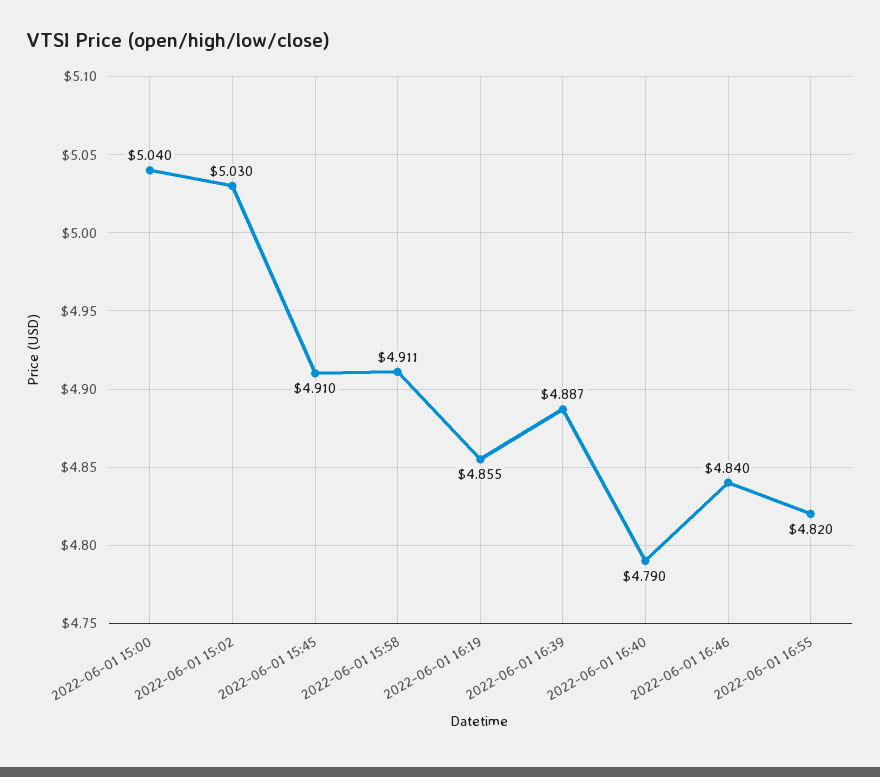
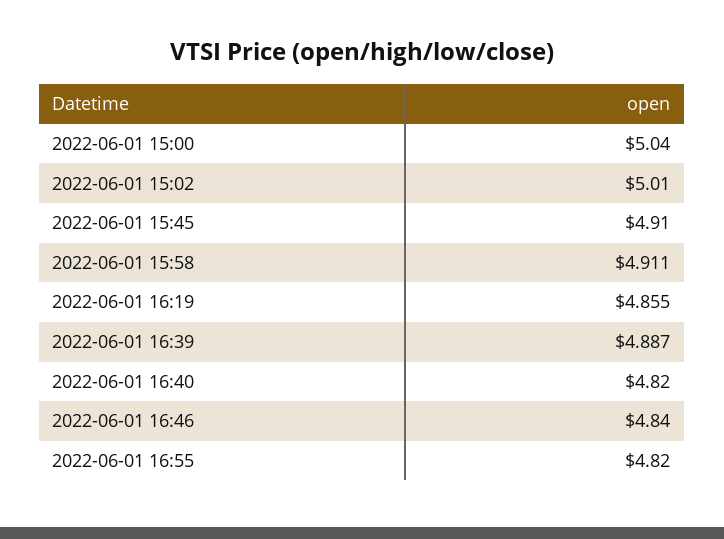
  {
    "2022-06-01 15:00": 5.04,
-   "2022-06-01 15:02": 5.03,
+   "2022-06-01 15:02": 5.01,
    "2022-06-01 15:45": 4.91,
    "2022-06-01 15:58": 4.911,
    "2022-06-01 16:19": 4.855,
    "2022-06-01 16:39": 4.887,
-   "2022-06-01 16:40": 4.79,
+   "2022-06-01 16:40": 4.82,
    "2022-06-01 16:46": 4.84,
    "2022-06-01 16:55": 4.82
  }

